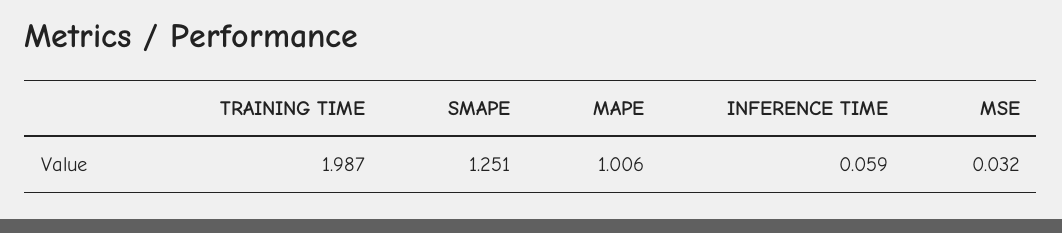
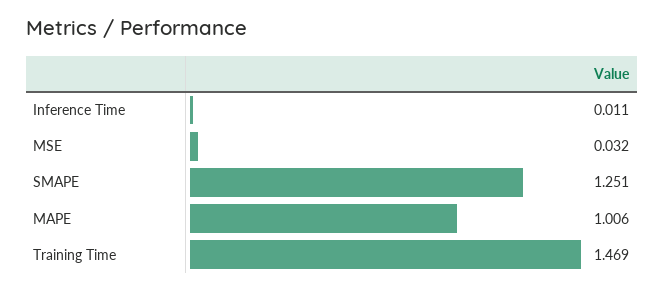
  {
-   "TRAINING TIME": 1.987,
+   "TRAINING TIME": 1.469,
    "SMAPE": 1.251,
    "MAPE": 1.006,
-   "INFERENCE TIME": 0.059,
+   "INFERENCE TIME": 0.011,
    "MSE": 0.032
  }

